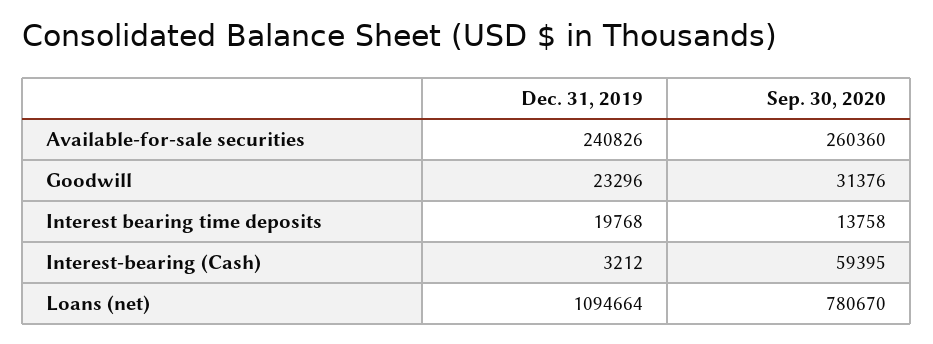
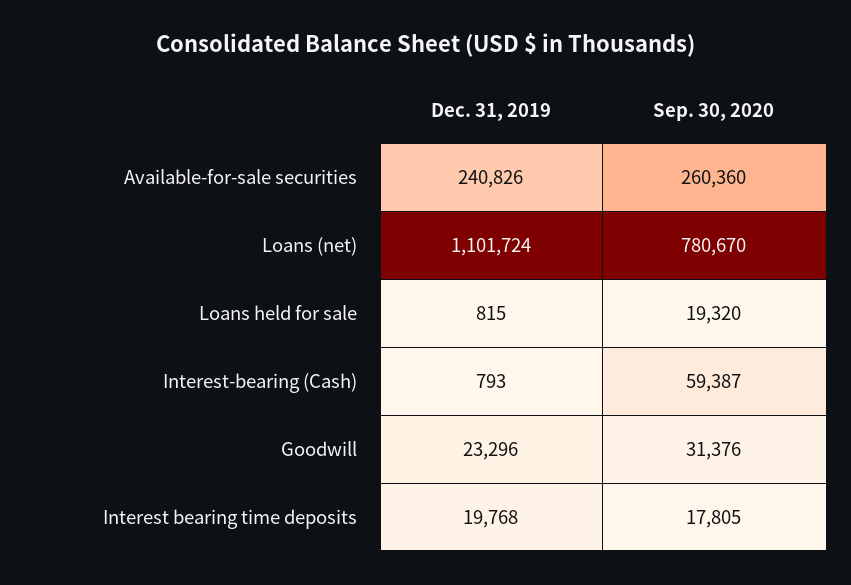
  {
    "Dec. 31, 2019": {
      "Available-for-sale securities": 240826,
      "Goodwill": 23296,
      "Interest bearing time deposits": 19768,
-     "Interest-bearing (Cash)": 3212,
+     "Interest-bearing (Cash)": 793,
-     "Loans (net)": 1094664
+     "Loans (net)": 1101724,
+     "Loans held for sale": 815
    },
    "Sep. 30, 2020": {
      "Available-for-sale securities": 260360,
      "Goodwill": 31376,
-     "Interest bearing time deposits": 13758,
+     "Interest bearing time deposits": 17805,
-     "Interest-bearing (Cash)": 59395,
+     "Interest-bearing (Cash)": 59387,
-     "Loans (net)": 780670
+     "Loans (net)": 780670,
+     "Loans held for sale": 19320
    }
  }

